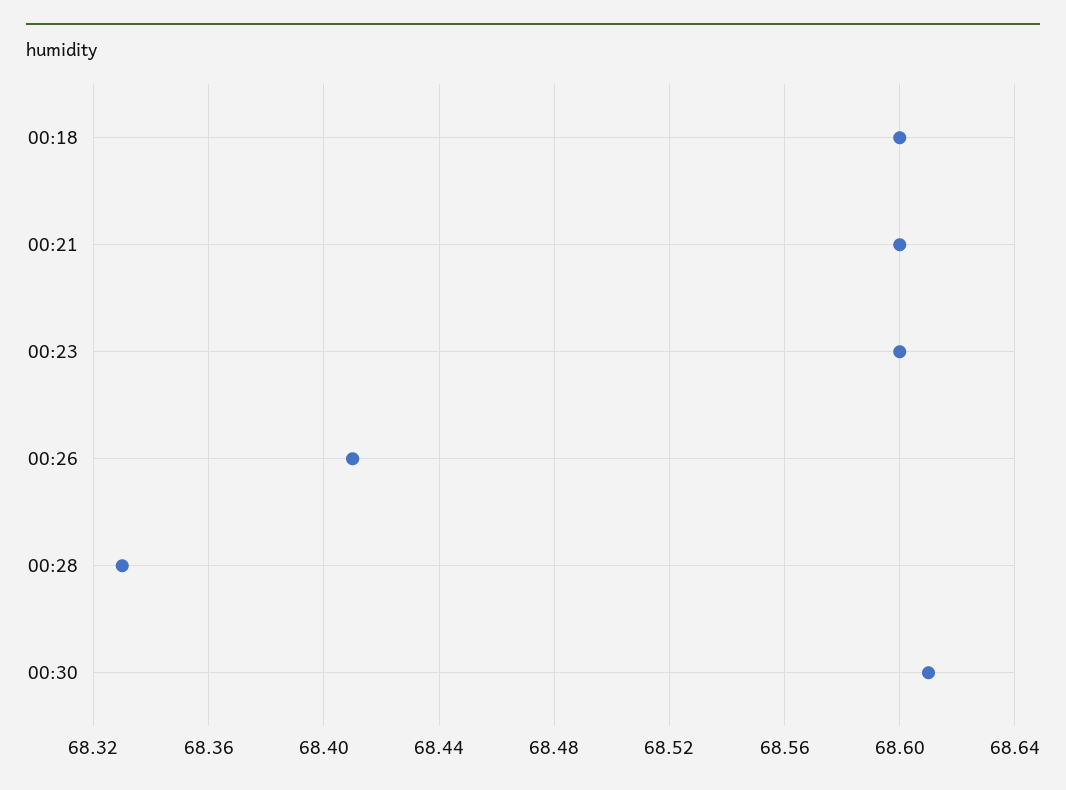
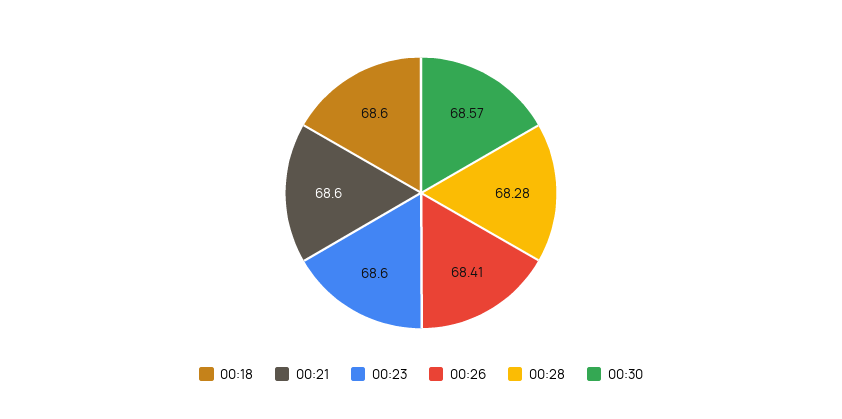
  {
    "00:18": 68.6,
    "00:21": 68.6,
    "00:23": 68.6,
    "00:26": 68.41,
-   "00:28": 68.33,
+   "00:28": 68.28,
-   "00:30": 68.61
+   "00:30": 68.57
  }

